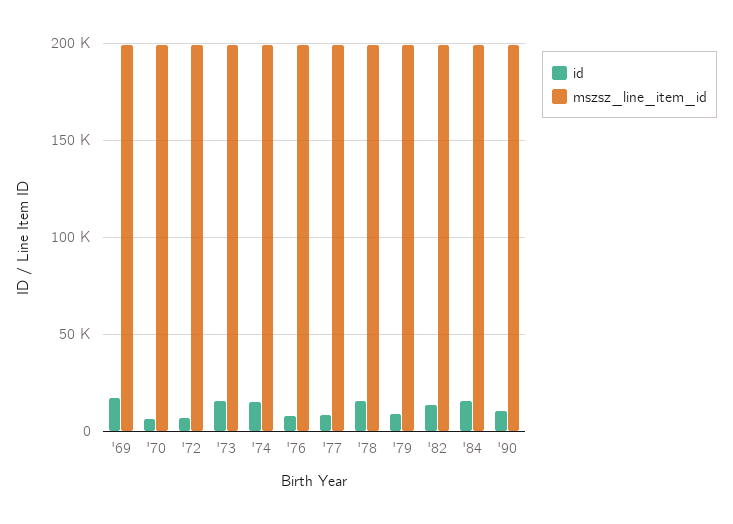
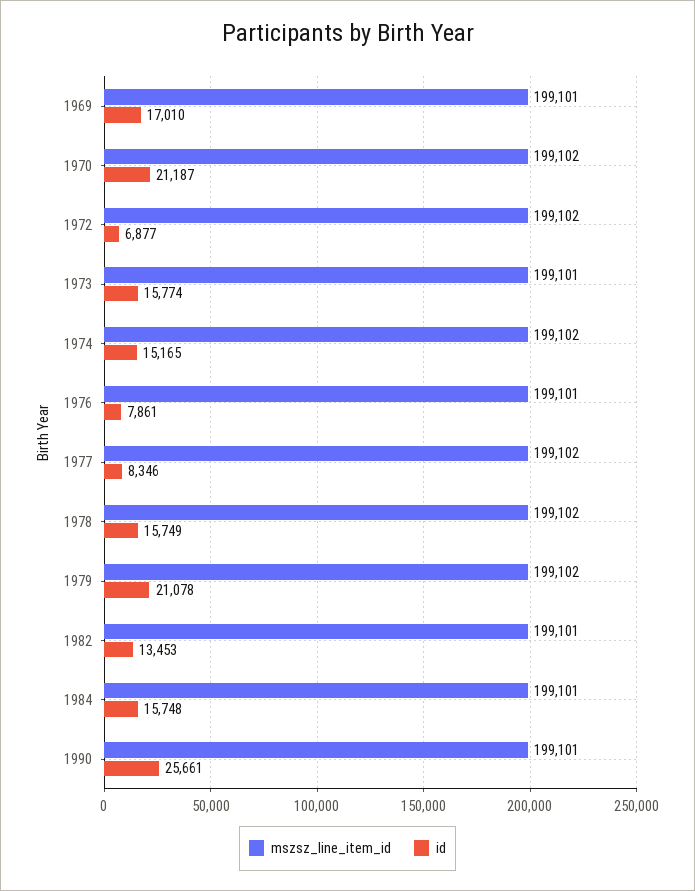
  {
    "id": {
      "'69": 17010,
-     "'70": 5000,
+     "'70": 21187,
      "'72": 6877,
      "'73": 15774,
      "'74": 15165,
      "'76": 7861,
      "'77": 8346,
      "'78": 15749,
-     "'79": 10000,
+     "'79": 21078,
      "'82": 13453,
      "'84": 15748,
-     "'90": 10000
+     "'90": 25661
    },
    "mszsz_line_item_id": {
      "'69": 199101,
      "'70": 199102,
      "'72": 199102,
      "'73": 199101,
      "'74": 199102,
      "'76": 199101,
      "'77": 199102,
      "'78": 199102,
      "'79": 199102,
      "'82": 199101,
      "'84": 199101,
      "'90": 199101
    }
  }

